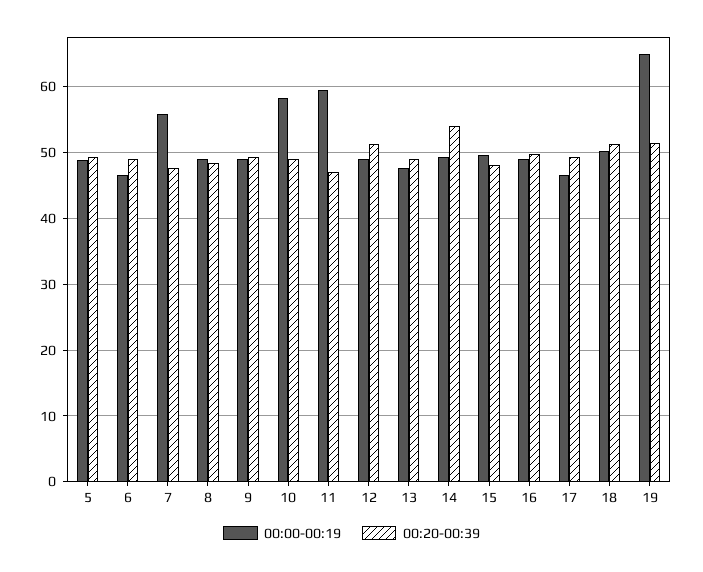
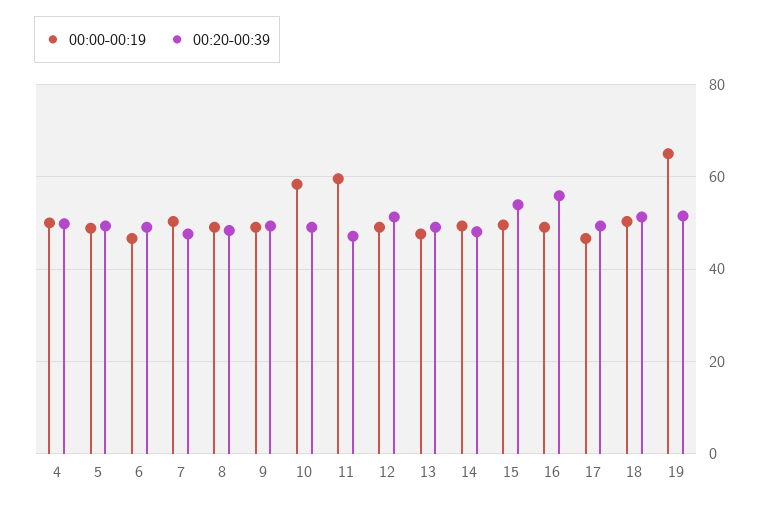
  {
    "00:00-00:19": {
      "5": 49,
      "6": 47,
-     "7": 56,
+     "7": 50,
      "8": 49,
      "9": 49,
      "10": 58,
      "11": 60,
      "12": 49,
      "13": 48,
      "14": 49,
      "15": 50,
      "16": 49,
      "17": 47,
      "18": 50,
-     "19": 65
+     "19": 65,
+     "4": 50
    },
    "00:20-00:39": {
      "5": 49,
      "6": 49,
      "7": 48,
      "8": 48,
      "9": 49,
      "10": 49,
      "11": 47,
      "12": 51,
      "13": 49,
-     "14": 54,
+     "14": 48,
-     "15": 48,
+     "15": 54,
-     "16": 50,
+     "16": 56,
      "17": 49,
      "18": 51,
-     "19": 52
+     "19": 52,
+     "4": 50
    }
  }

